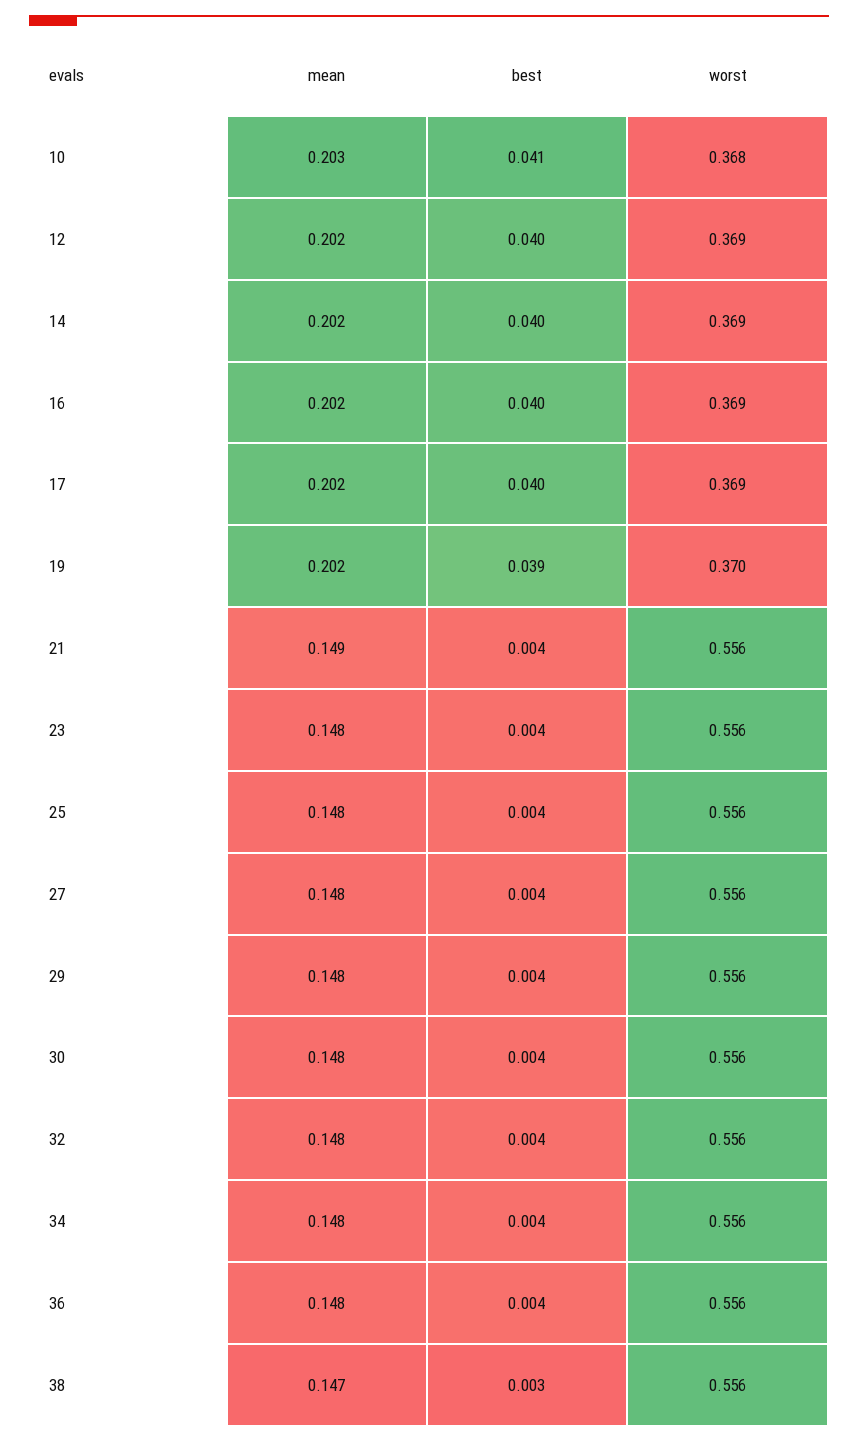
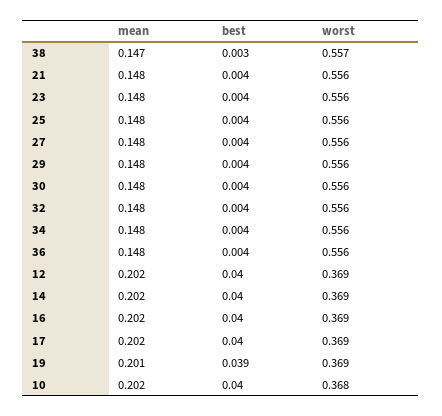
  {
    "mean": {
-     "10": 0.203,
+     "10": 0.202,
      "12": 0.202,
      "14": 0.202,
      "16": 0.202,
      "17": 0.202,
-     "19": 0.202,
+     "19": 0.201,
-     "21": 0.149,
+     "21": 0.148,
      "23": 0.148,
      "25": 0.148,
      "27": 0.148,
      "29": 0.148,
      "30": 0.148,
      "32": 0.148,
      "34": 0.148,
      "36": 0.148,
      "38": 0.147
    },
    "best": {
-     "10": 0.041,
+     "10": 0.04,
      "12": 0.04,
      "14": 0.04,
      "16": 0.04,
      "17": 0.04,
      "19": 0.039,
      "21": 0.004,
      "23": 0.004,
      "25": 0.004,
      "27": 0.004,
      "29": 0.004,
      "30": 0.004,
      "32": 0.004,
      "34": 0.004,
      "36": 0.004,
      "38": 0.003
    },
    "worst": {
      "10": 0.368,
      "12": 0.369,
      "14": 0.369,
      "16": 0.369,
      "17": 0.369,
-     "19": 0.37,
+     "19": 0.369,
      "21": 0.556,
      "23": 0.556,
      "25": 0.556,
      "27": 0.556,
      "29": 0.556,
      "30": 0.556,
      "32": 0.556,
      "34": 0.556,
      "36": 0.556,
-     "38": 0.556
+     "38": 0.557
    }
  }

